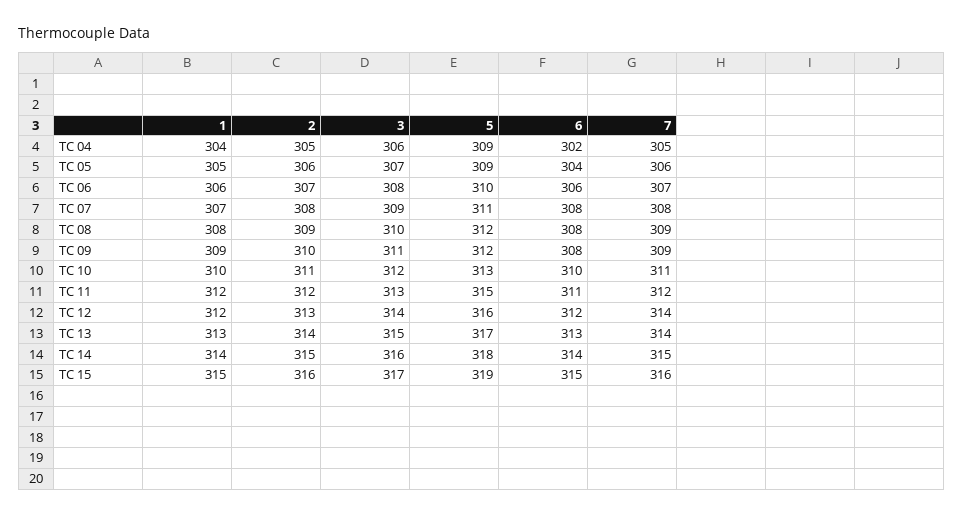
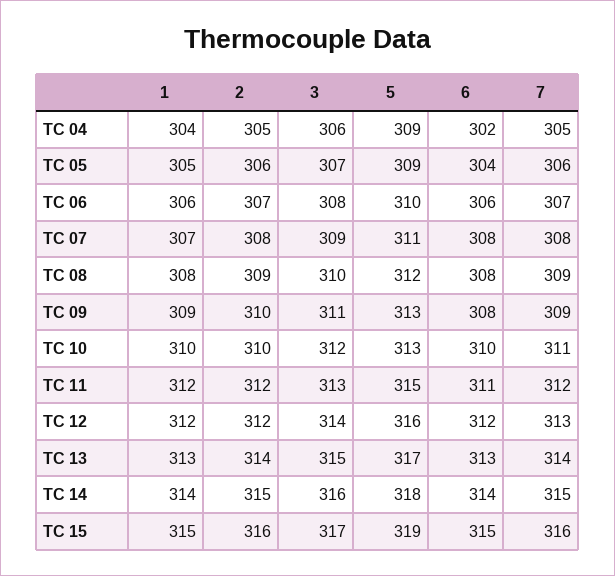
  {
    "1": {
      "TC 04": 304,
      "TC 05": 305,
      "TC 06": 306,
      "TC 07": 307,
      "TC 08": 308,
      "TC 09": 309,
      "TC 10": 310,
      "TC 11": 312,
      "TC 12": 312,
      "TC 13": 313,
      "TC 14": 314,
      "TC 15": 315
    },
    "2": {
      "TC 04": 305,
      "TC 05": 306,
      "TC 06": 307,
      "TC 07": 308,
      "TC 08": 309,
      "TC 09": 310,
-     "TC 10": 311,
+     "TC 10": 310,
      "TC 11": 312,
-     "TC 12": 313,
+     "TC 12": 312,
      "TC 13": 314,
      "TC 14": 315,
      "TC 15": 316
    },
    "3": {
      "TC 04": 306,
      "TC 05": 307,
      "TC 06": 308,
      "TC 07": 309,
      "TC 08": 310,
      "TC 09": 311,
      "TC 10": 312,
      "TC 11": 313,
      "TC 12": 314,
      "TC 13": 315,
      "TC 14": 316,
      "TC 15": 317
    },
    "5": {
      "TC 04": 309,
      "TC 05": 309,
      "TC 06": 310,
      "TC 07": 311,
      "TC 08": 312,
-     "TC 09": 312,
+     "TC 09": 313,
      "TC 10": 313,
      "TC 11": 315,
      "TC 12": 316,
      "TC 13": 317,
      "TC 14": 318,
      "TC 15": 319
    },
    "6": {
      "TC 04": 302,
      "TC 05": 304,
      "TC 06": 306,
      "TC 07": 308,
      "TC 08": 308,
      "TC 09": 308,
      "TC 10": 310,
      "TC 11": 311,
      "TC 12": 312,
      "TC 13": 313,
      "TC 14": 314,
      "TC 15": 315
    },
    "7": {
      "TC 04": 305,
      "TC 05": 306,
      "TC 06": 307,
      "TC 07": 308,
      "TC 08": 309,
      "TC 09": 309,
      "TC 10": 311,
      "TC 11": 312,
-     "TC 12": 314,
+     "TC 12": 313,
      "TC 13": 314,
      "TC 14": 315,
      "TC 15": 316
    }
  }

